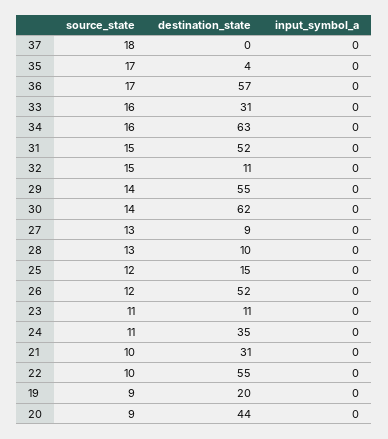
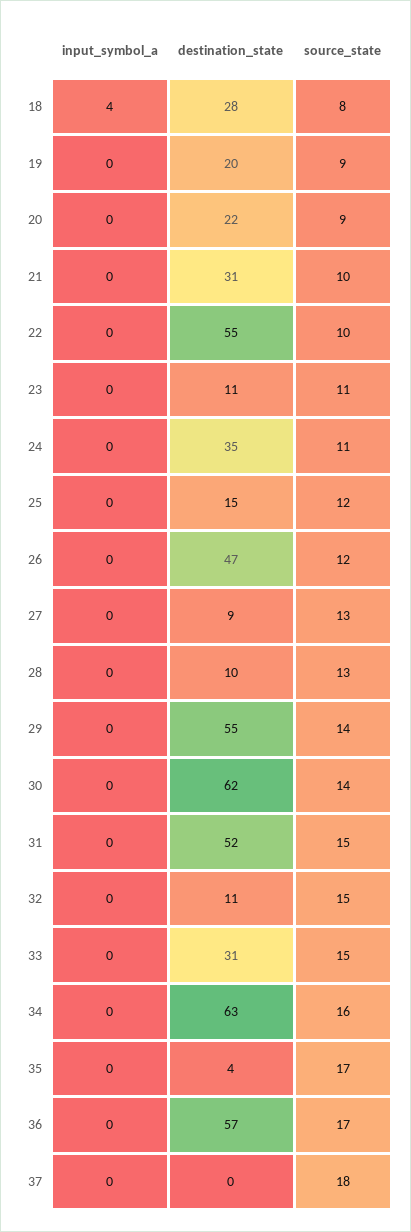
  {
    "source_state": {
      "37": 18,
      "35": 17,
      "36": 17,
-     "33": 16,
+     "33": 15,
      "34": 16,
      "31": 15,
      "32": 15,
      "29": 14,
      "30": 14,
      "27": 13,
      "28": 13,
      "25": 12,
      "26": 12,
      "23": 11,
      "24": 11,
      "21": 10,
      "22": 10,
      "19": 9,
-     "20": 9
+     "20": 9,
+     "18": 8
    },
    "destination_state": {
      "37": 0,
      "35": 4,
      "36": 57,
      "33": 31,
      "34": 63,
      "31": 52,
      "32": 11,
      "29": 55,
      "30": 62,
      "27": 9,
      "28": 10,
      "25": 15,
-     "26": 52,
+     "26": 47,
      "23": 11,
      "24": 35,
      "21": 31,
      "22": 55,
      "19": 20,
-     "20": 44
+     "20": 22,
+     "18": 28
    },
    "input_symbol_a": {
      "37": 0,
      "35": 0,
      "36": 0,
      "33": 0,
      "34": 0,
      "31": 0,
      "32": 0,
      "29": 0,
      "30": 0,
      "27": 0,
      "28": 0,
      "25": 0,
      "26": 0,
      "23": 0,
      "24": 0,
      "21": 0,
      "22": 0,
      "19": 0,
-     "20": 0
+     "20": 0,
+     "18": 4
    }
  }

